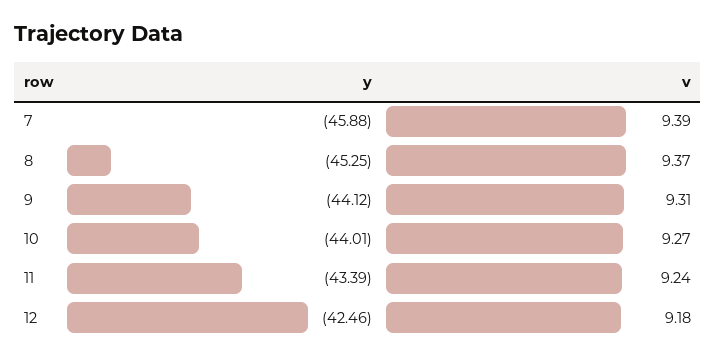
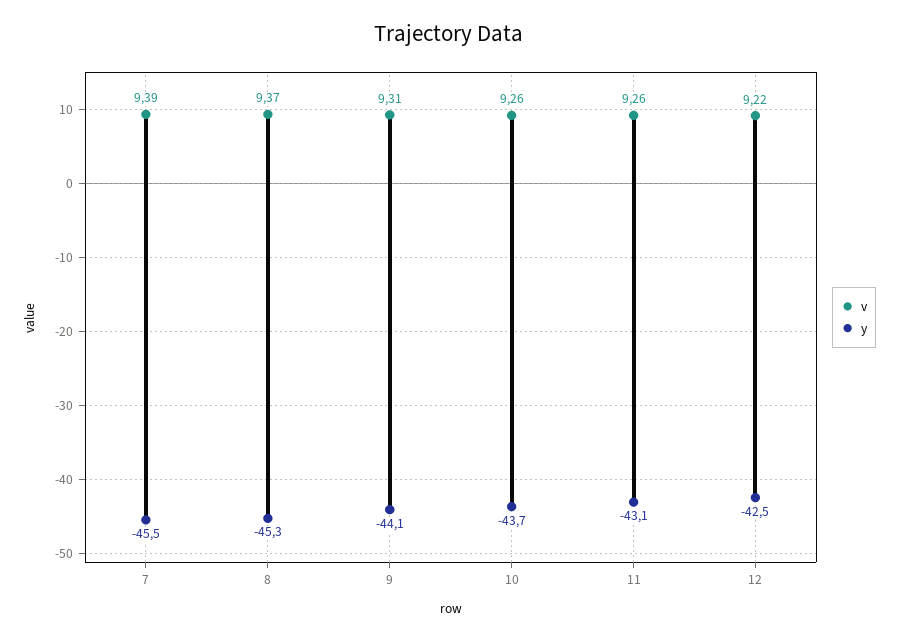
  {
    "y": {
-     "7": -45.88,
+     "7": -45.5,
      "8": -45.25,
      "9": -44.12,
-     "10": -44.01,
+     "10": -43.7,
-     "11": -43.39,
+     "11": -43.1,
      "12": -42.46
    },
    "v": {
      "7": 9.39,
      "8": 9.37,
      "9": 9.31,
-     "10": 9.27,
+     "10": 9.26,
-     "11": 9.24,
+     "11": 9.26,
-     "12": 9.18
+     "12": 9.22
    }
  }

